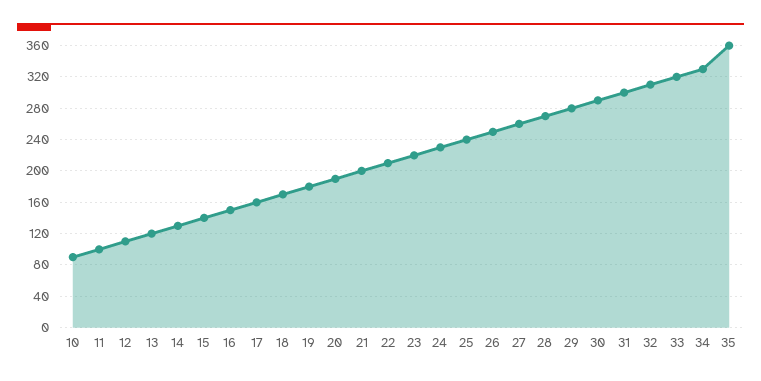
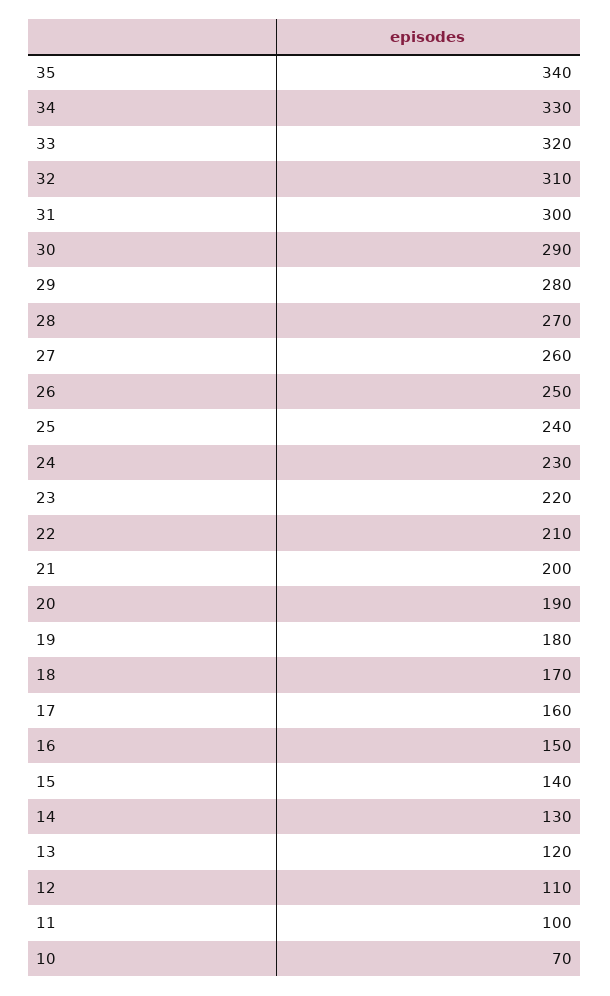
  {
-   "10": 90,
+   "10": 70,
    "11": 100,
    "12": 110,
    "13": 120,
    "14": 130,
    "15": 140,
    "16": 150,
    "17": 160,
    "18": 170,
    "19": 180,
    "20": 190,
    "21": 200,
    "22": 210,
    "23": 220,
    "24": 230,
    "25": 240,
    "26": 250,
    "27": 260,
    "28": 270,
    "29": 280,
    "30": 290,
    "31": 300,
    "32": 310,
    "33": 320,
    "34": 330,
-   "35": 360
+   "35": 340
  }

